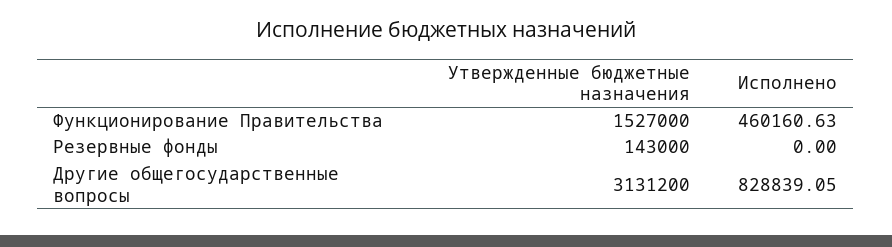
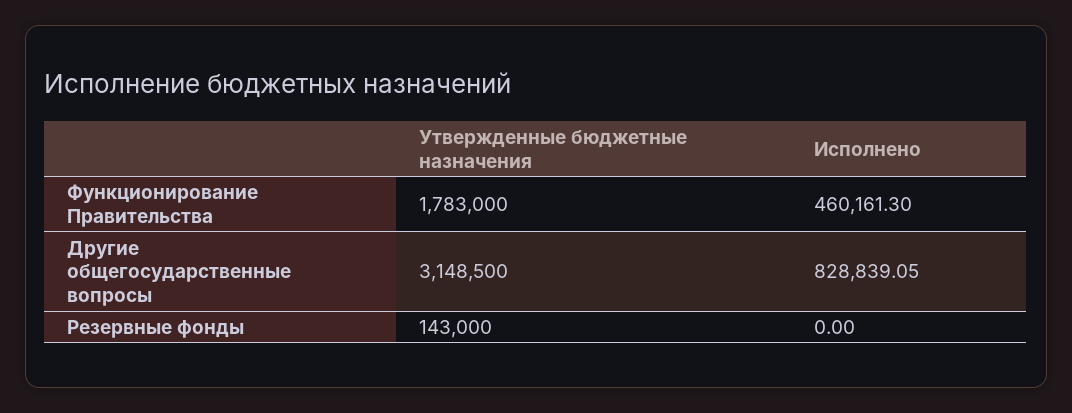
  {
    "Утвержденные бюджетные назначения": {
-     "Функционирование Правительства": 1527000,
+     "Функционирование Правительства": 1783000,
      "Резервные фонды": 143000,
-     "Другие общегосударственные вопросы": 3131200
+     "Другие общегосударственные вопросы": 3148500
    },
    "Исполнено": {
-     "Функционирование Правительства": 460160.63,
+     "Функционирование Правительства": 460161.3,
      "Резервные фонды": 0,
      "Другие общегосударственные вопросы": 828839.05
    }
  }

